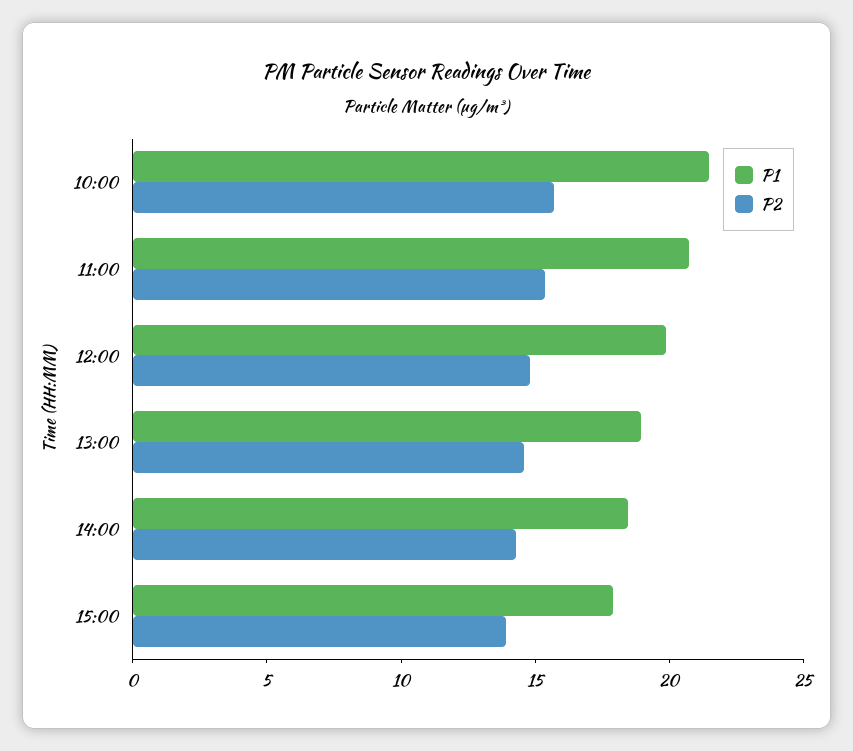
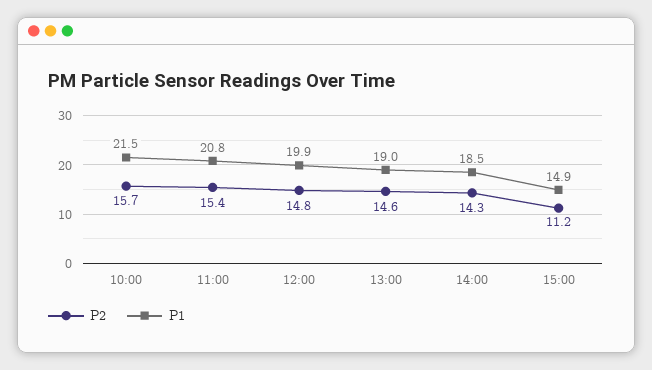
  {
    "P1": {
      "10:00": 21.5,
      "11:00": 20.8,
      "12:00": 19.9,
      "13:00": 19,
      "14:00": 18.5,
-     "15:00": 18
+     "15:00": 14.9
    },
    "P2": {
      "10:00": 15.7,
      "11:00": 15.4,
      "12:00": 14.8,
      "13:00": 14.6,
      "14:00": 14.3,
-     "15:00": 14
+     "15:00": 11.2
    }
  }

